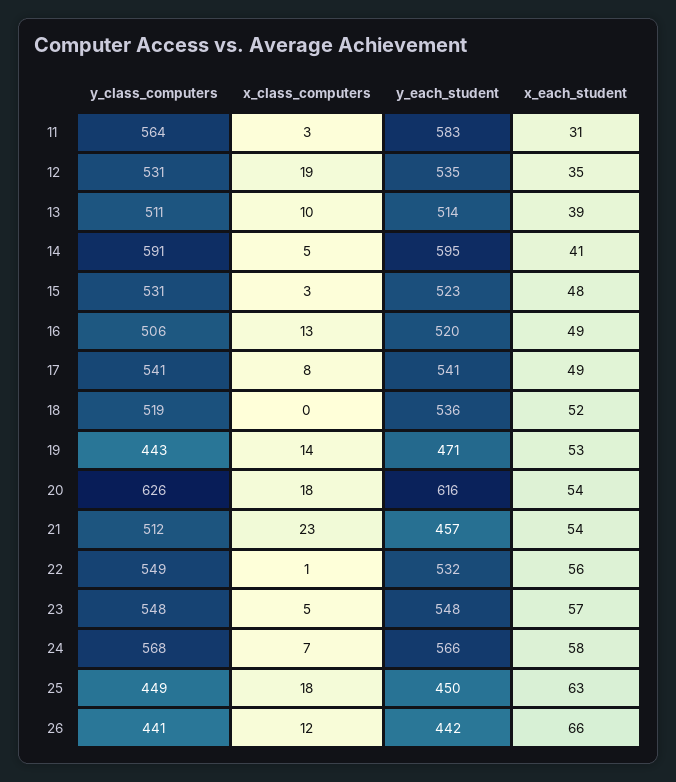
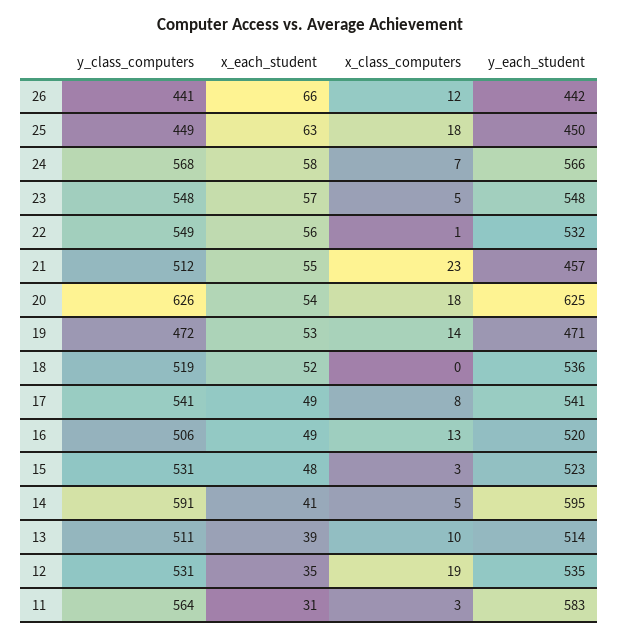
  {
    "y_class_computers": {
      "11": 564,
      "12": 531,
      "13": 511,
      "14": 591,
      "15": 531,
      "16": 506,
      "17": 541,
      "18": 519,
-     "19": 443,
+     "19": 472,
      "20": 626,
      "21": 512,
      "22": 549,
      "23": 548,
      "24": 568,
      "25": 449,
      "26": 441
    },
    "x_class_computers": {
      "11": 3,
      "12": 19,
      "13": 10,
      "14": 5,
      "15": 3,
      "16": 13,
      "17": 8,
      "18": 0,
      "19": 14,
      "20": 18,
      "21": 23,
      "22": 1,
      "23": 5,
      "24": 7,
      "25": 18,
      "26": 12
    },
    "y_each_student": {
      "11": 583,
      "12": 535,
      "13": 514,
      "14": 595,
      "15": 523,
      "16": 520,
      "17": 541,
      "18": 536,
      "19": 471,
-     "20": 616,
+     "20": 625,
      "21": 457,
      "22": 532,
      "23": 548,
      "24": 566,
      "25": 450,
      "26": 442
    },
    "x_each_student": {
      "11": 31,
      "12": 35,
      "13": 39,
      "14": 41,
      "15": 48,
      "16": 49,
      "17": 49,
      "18": 52,
      "19": 53,
      "20": 54,
-     "21": 54,
+     "21": 55,
      "22": 56,
      "23": 57,
      "24": 58,
      "25": 63,
      "26": 66
    }
  }

